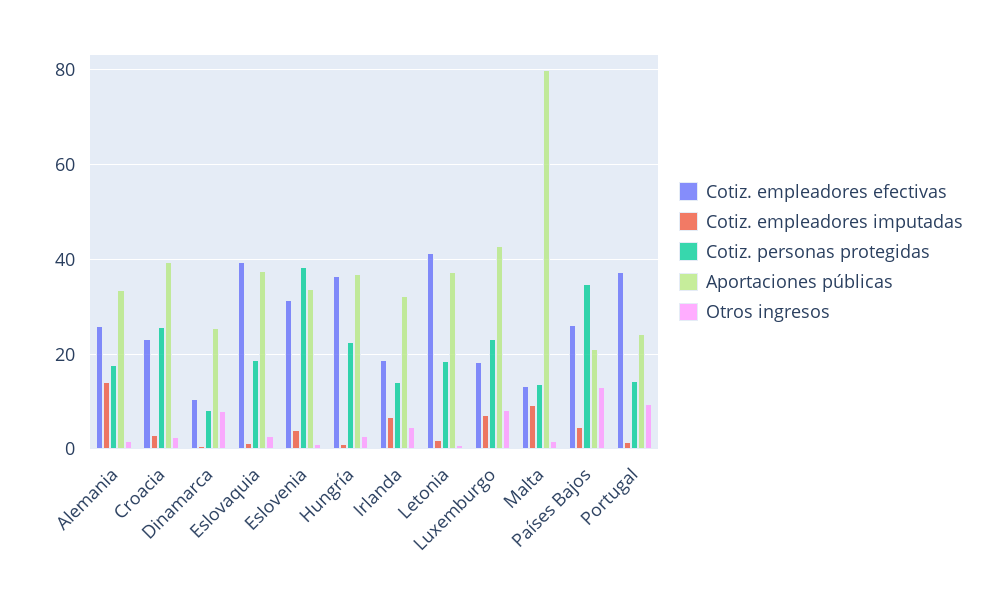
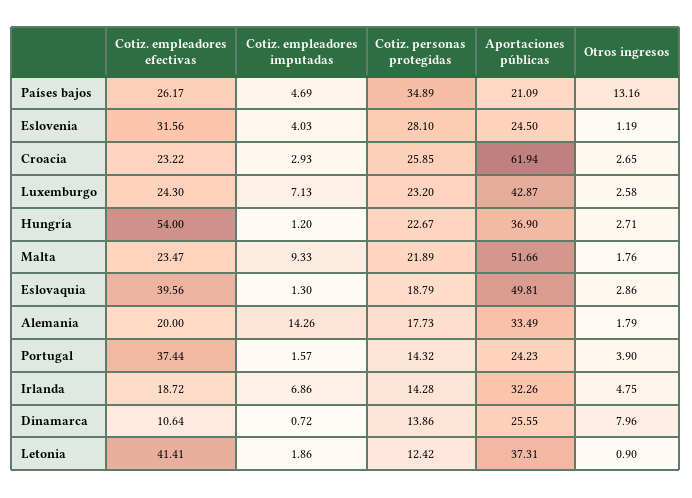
  {
    "Cotiz. empleadores efectivas": {
-     "Alemania": 26,
+     "Alemania": 20,
      "Croacia": 23.22,
      "Dinamarca": 10.64,
      "Eslovaquia": 39.56,
      "Eslovenia": 31.56,
-     "Hungría": 36,
+     "Hungría": 54,
      "Irlanda": 18.72,
      "Letonia": 41.41,
-     "Luxemburgo": 18,
+     "Luxemburgo": 24.3,
-     "Malta": 14,
+     "Malta": 23.47,
      "Países Bajos": 26.17,
      "Portugal": 37.44
    },
    "Cotiz. empleadores imputadas": {
      "Alemania": 14.26,
      "Croacia": 2.93,
      "Dinamarca": 0.72,
      "Eslovaquia": 1.3,
      "Eslovenia": 4.03,
      "Hungría": 1.2,
      "Irlanda": 6.86,
      "Letonia": 1.86,
      "Luxemburgo": 7.13,
      "Malta": 9.33,
      "Países Bajos": 4.69,
      "Portugal": 1.57
    },
    "Cotiz. personas protegidas": {
      "Alemania": 17.73,
      "Croacia": 25.85,
-     "Dinamarca": 8,
+     "Dinamarca": 13.86,
      "Eslovaquia": 18.79,
-     "Eslovenia": 38,
+     "Eslovenia": 28.1,
      "Hungría": 22.67,
      "Irlanda": 14.28,
-     "Letonia": 18,
+     "Letonia": 12.42,
      "Luxemburgo": 23.2,
-     "Malta": 14,
+     "Malta": 21.89,
      "Países Bajos": 34.89,
      "Portugal": 14.32
    },
    "Aportaciones públicas": {
      "Alemania": 33.49,
-     "Croacia": 40,
+     "Croacia": 61.94,
      "Dinamarca": 25.55,
-     "Eslovaquia": 38,
+     "Eslovaquia": 49.81,
-     "Eslovenia": 34,
+     "Eslovenia": 24.5,
      "Hungría": 36.9,
      "Irlanda": 32.26,
      "Letonia": 37.31,
      "Luxemburgo": 42.87,
-     "Malta": 80,
+     "Malta": 51.66,
      "Países Bajos": 21.09,
      "Portugal": 24.23
    },
    "Otros ingresos": {
      "Alemania": 1.79,
      "Croacia": 2.65,
      "Dinamarca": 7.96,
      "Eslovaquia": 2.86,
      "Eslovenia": 1.19,
      "Hungría": 2.71,
      "Irlanda": 4.75,
      "Letonia": 0.9,
-     "Luxemburgo": 8,
+     "Luxemburgo": 2.58,
      "Malta": 1.76,
      "Países Bajos": 13.16,
-     "Portugal": 10
+     "Portugal": 3.9
    }
  }

